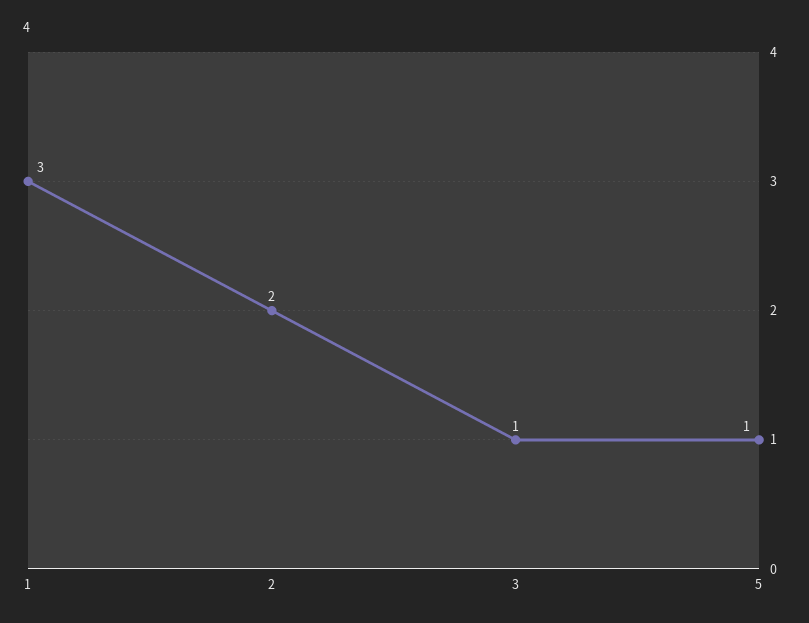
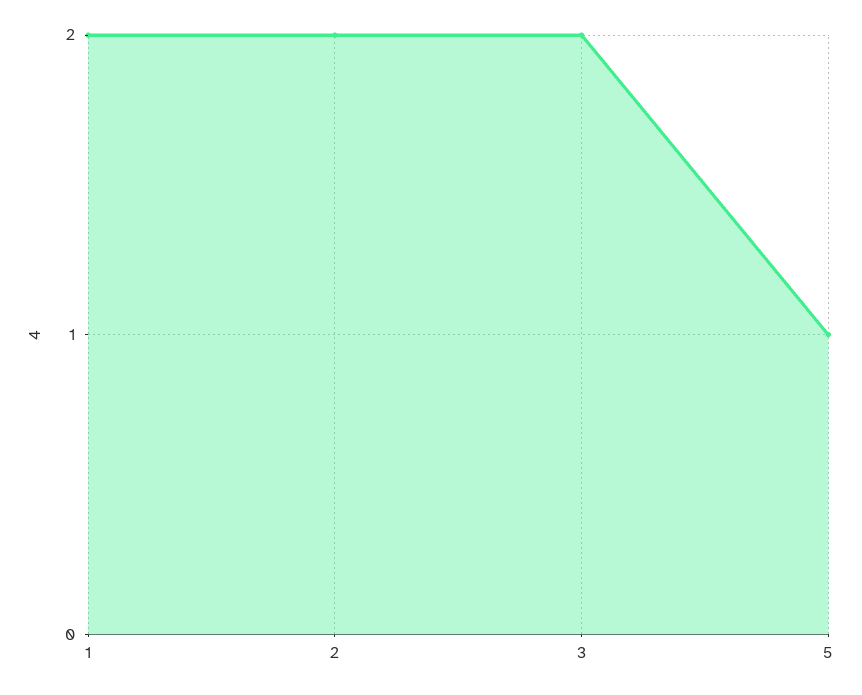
  {
-   "1": 3,
+   "1": 2,
    "2": 2,
-   "3": 1,
+   "3": 2,
    "5": 1
  }

